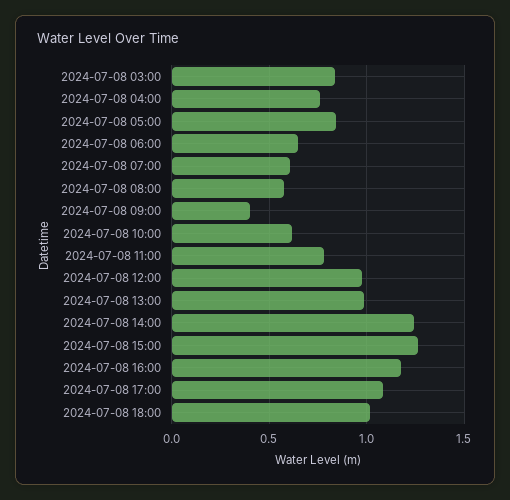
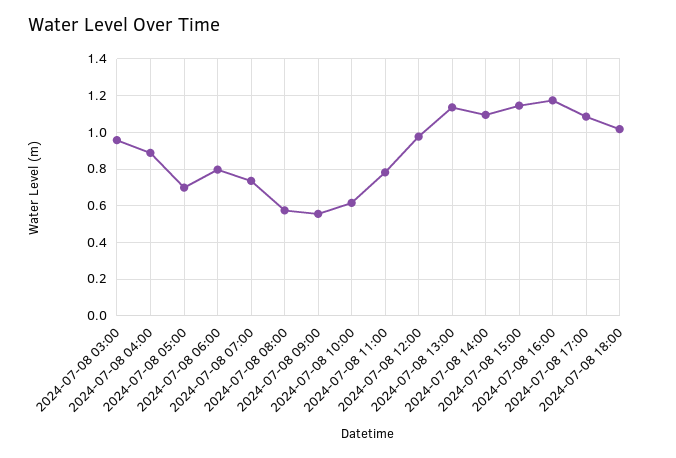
  {
-   "2024-07-08 03:00": 0.85,
+   "2024-07-08 03:00": 0.95,
-   "2024-07-08 04:00": 0.75,
+   "2024-07-08 04:00": 0.9,
-   "2024-07-08 05:00": 0.85,
+   "2024-07-08 05:00": 0.7,
-   "2024-07-08 06:00": 0.65,
+   "2024-07-08 06:00": 0.8,
-   "2024-07-08 07:00": 0.6,
+   "2024-07-08 07:00": 0.75,
    "2024-07-08 08:00": 0.55,
-   "2024-07-08 09:00": 0.4,
+   "2024-07-08 09:00": 0.55,
    "2024-07-08 10:00": 0.6,
    "2024-07-08 11:00": 0.8,
    "2024-07-08 12:00": 1,
-   "2024-07-08 13:00": 1,
+   "2024-07-08 13:00": 1.15,
-   "2024-07-08 14:00": 1.25,
+   "2024-07-08 14:00": 1.1,
-   "2024-07-08 15:00": 1.25,
+   "2024-07-08 15:00": 1.15,
    "2024-07-08 16:00": 1.15,
    "2024-07-08 17:00": 1.1,
    "2024-07-08 18:00": 1
  }

